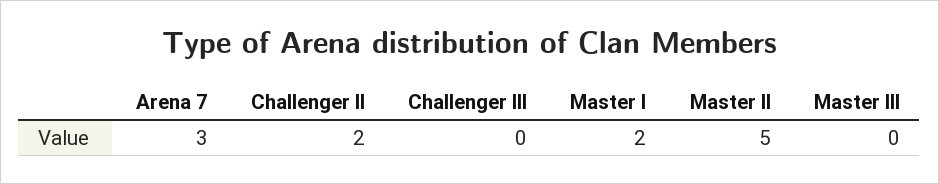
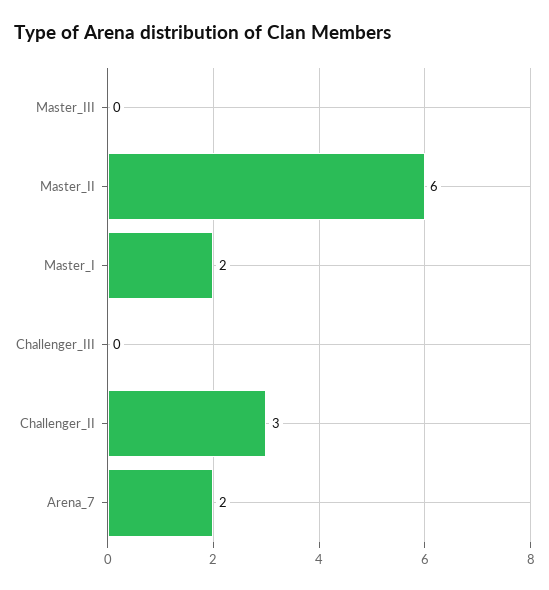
  {
-   "Arena 7": 3,
+   "Arena 7": 2,
-   "Challenger II": 2,
+   "Challenger II": 3,
    "Challenger III": 0,
    "Master I": 2,
-   "Master II": 5,
+   "Master II": 6,
    "Master III": 0
  }

